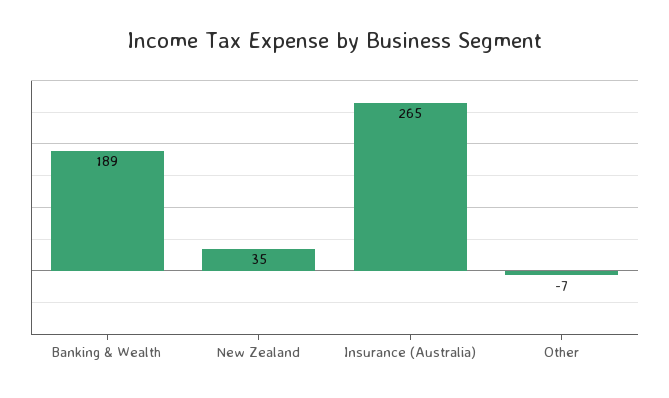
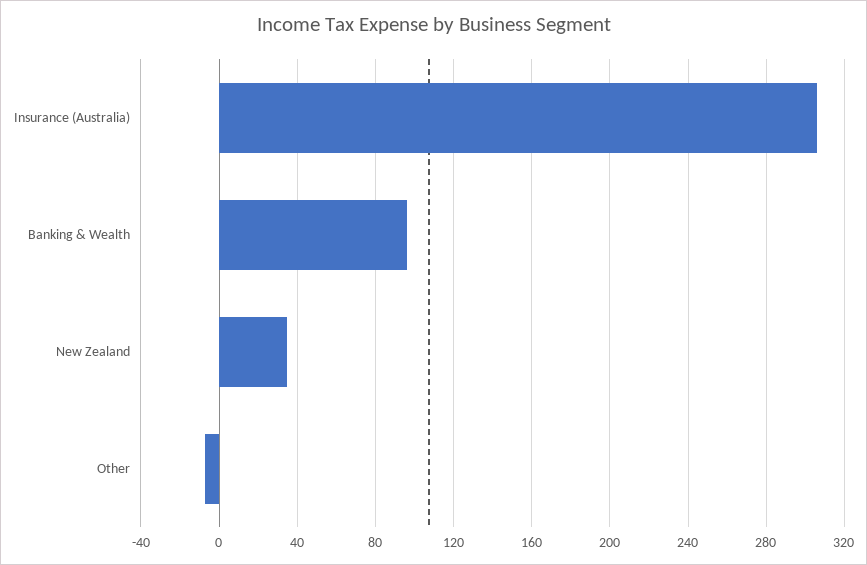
  {
-   "Banking & Wealth": 189,
+   "Banking & Wealth": 95,
    "New Zealand": 35,
-   "Insurance (Australia)": 265,
+   "Insurance (Australia)": 305,
    "Other": -7
  }

